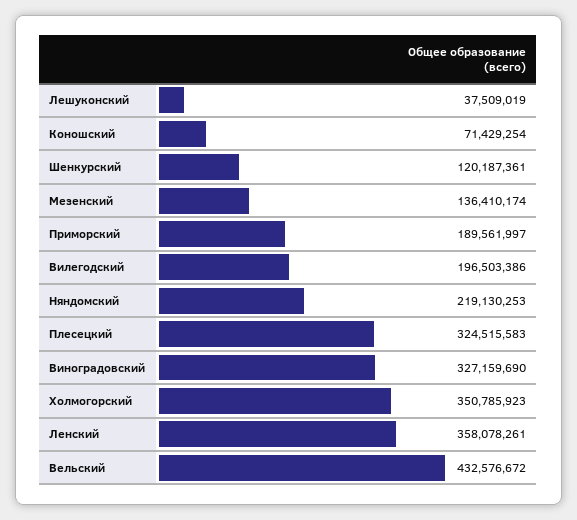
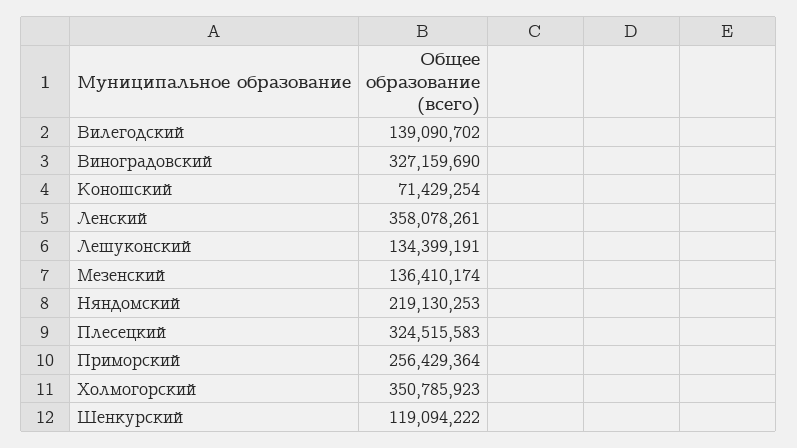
  {
-   "Лешуконский": 37509019,
+   "Лешуконский": 134399191,
    "Коношский": 71429254,
-   "Шенкурский": 120187361,
+   "Шенкурский": 119094222,
    "Мезенский": 136410174,
-   "Приморский": 189561997,
+   "Приморский": 256429364,
-   "Вилегодский": 196503386,
+   "Вилегодский": 139090702,
    "Няндомский": 219130253,
    "Плесецкий": 324515583,
    "Виноградовский": 327159690,
    "Холмогорский": 350785923,
-   "Ленский": 358078261,
+   "Ленский": 358078261
-   "Вельский": 432576672
  }

